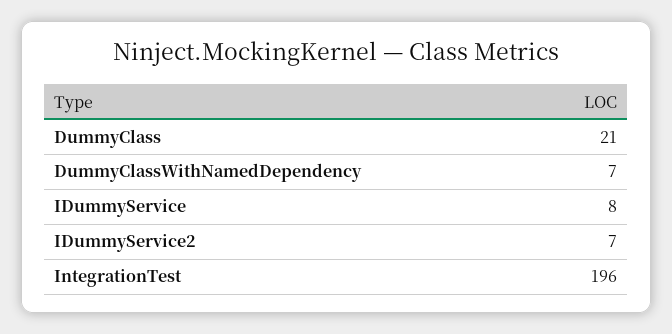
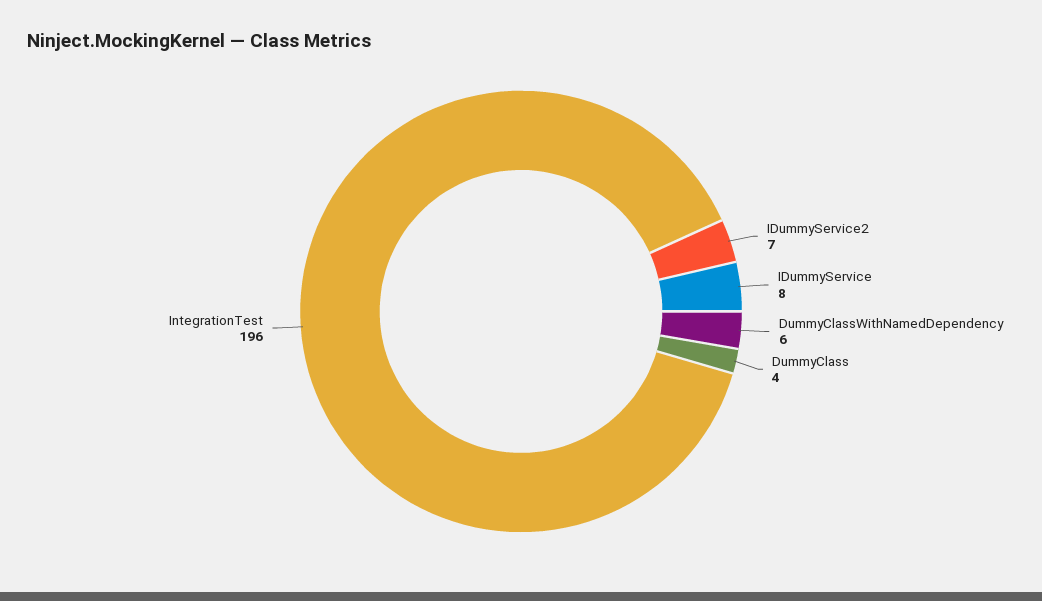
  {
-   "DummyClass": 21,
+   "DummyClass": 4,
-   "DummyClassWithNamedDependency": 7,
+   "DummyClassWithNamedDependency": 6,
    "IDummyService": 8,
    "IDummyService2": 7,
    "IntegrationTest": 196
  }

